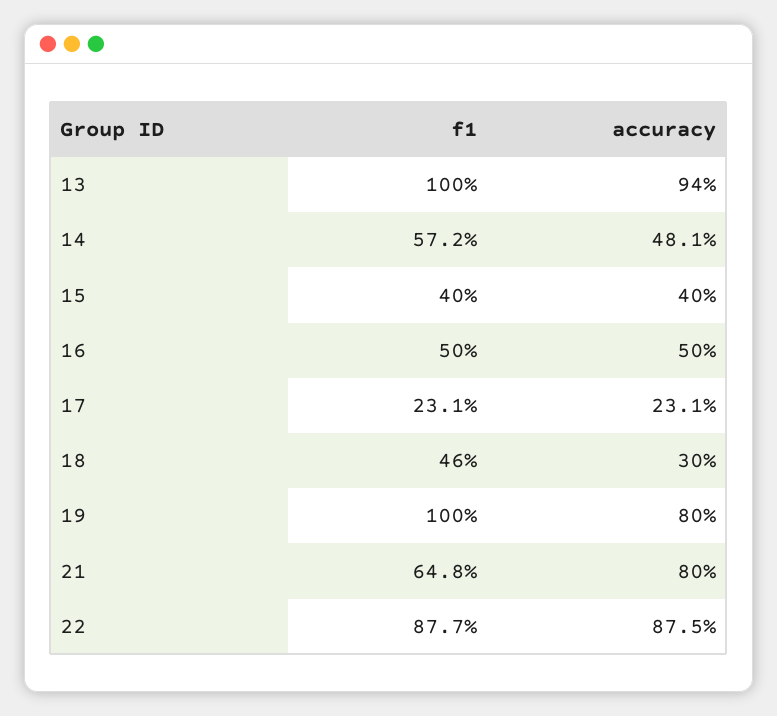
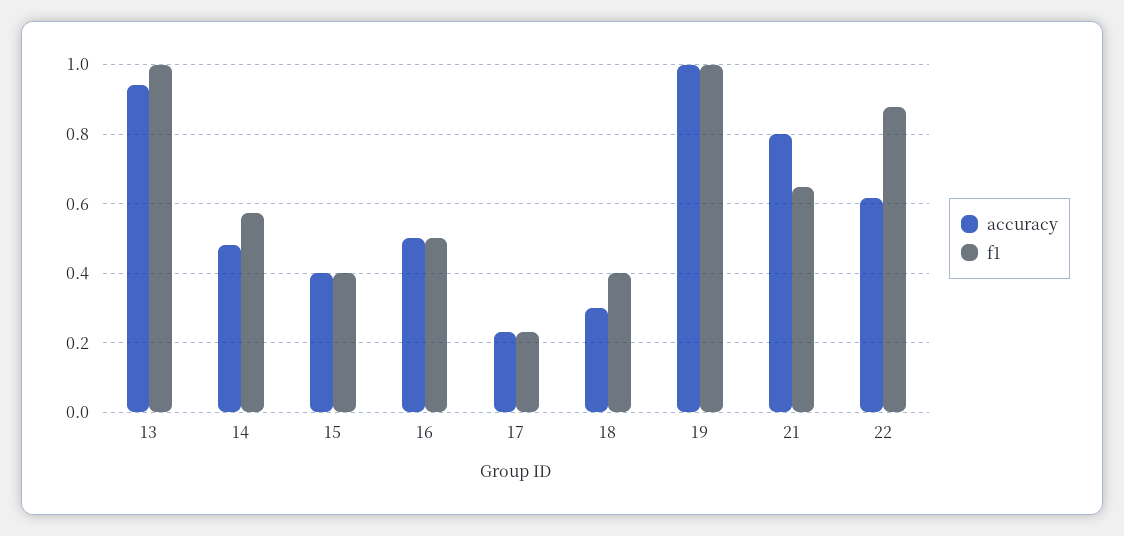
  {
    "f1": {
      "13": 1,
      "14": 0.572,
      "15": 0.4,
      "16": 0.5,
      "17": 0.231,
-     "18": 0.46,
+     "18": 0.4,
      "19": 1,
      "21": 0.648,
      "22": 0.877
    },
    "accuracy": {
      "13": 0.94,
      "14": 0.481,
      "15": 0.4,
      "16": 0.5,
      "17": 0.231,
      "18": 0.3,
-     "19": 0.8,
+     "19": 1,
      "21": 0.8,
-     "22": 0.875
+     "22": 0.62
    }
  }

